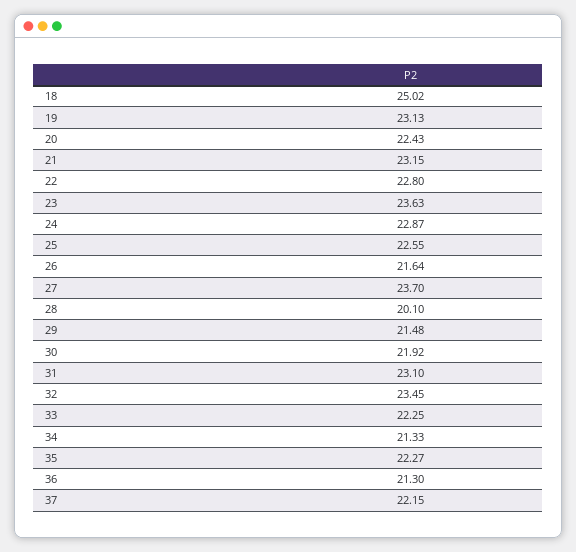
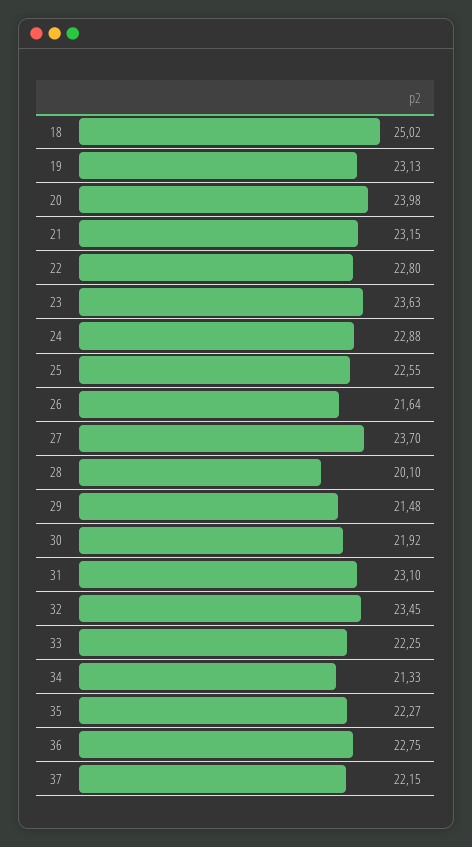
  {
    "18": 25.02,
    "19": 23.13,
-   "20": 22.43,
+   "20": 23.98,
    "21": 23.15,
    "22": 22.8,
    "23": 23.63,
-   "24": 22.87,
+   "24": 22.88,
    "25": 22.55,
    "26": 21.64,
    "27": 23.7,
    "28": 20.1,
    "29": 21.48,
    "30": 21.92,
    "31": 23.1,
    "32": 23.45,
    "33": 22.25,
    "34": 21.33,
    "35": 22.27,
-   "36": 21.3,
+   "36": 22.75,
    "37": 22.15
  }

